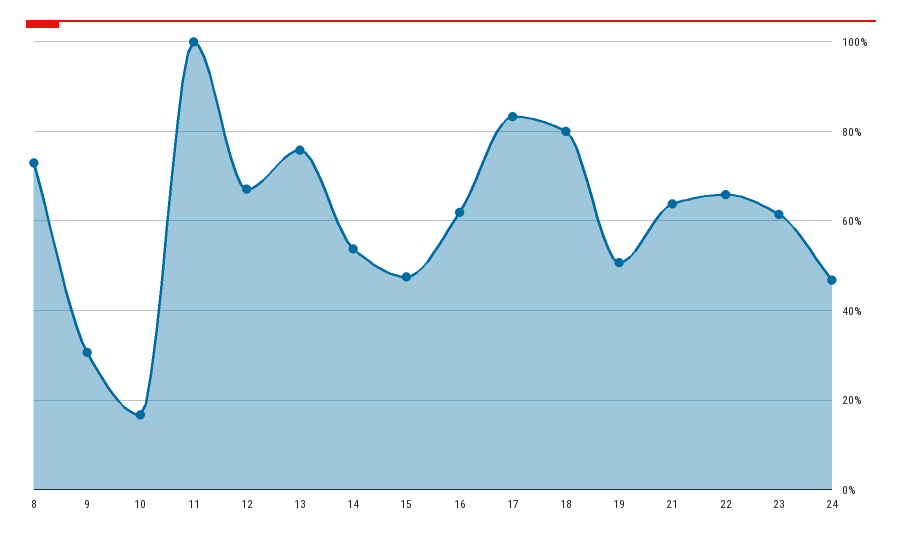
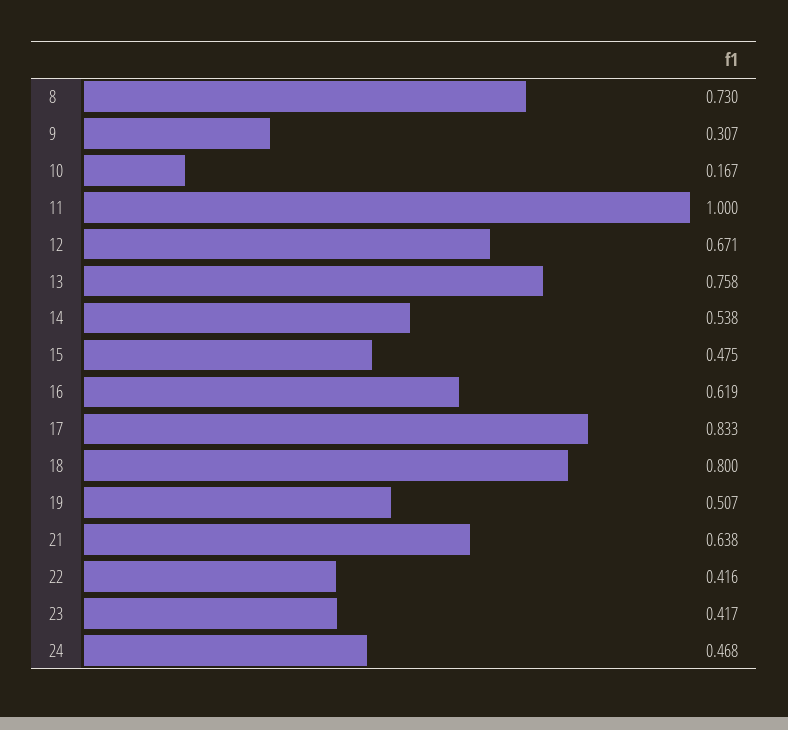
  {
    "8": 0.73,
    "9": 0.307,
    "10": 0.167,
    "11": 1,
    "12": 0.671,
    "13": 0.758,
    "14": 0.538,
    "15": 0.475,
    "16": 0.619,
    "17": 0.833,
    "18": 0.8,
    "19": 0.507,
    "21": 0.638,
-   "22": 0.66,
+   "22": 0.416,
-   "23": 0.62,
+   "23": 0.417,
    "24": 0.468
  }

